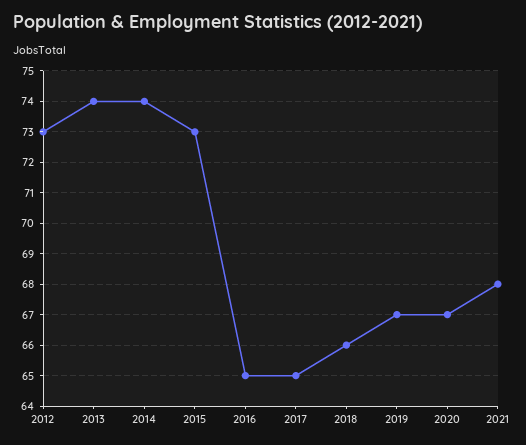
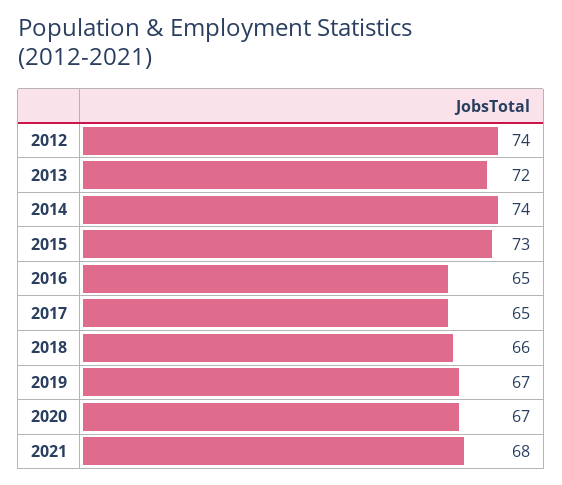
  {
-   "2012": 73,
+   "2012": 74,
-   "2013": 74,
+   "2013": 72,
    "2014": 74,
    "2015": 73,
    "2016": 65,
    "2017": 65,
    "2018": 66,
    "2019": 67,
    "2020": 67,
    "2021": 68
  }

